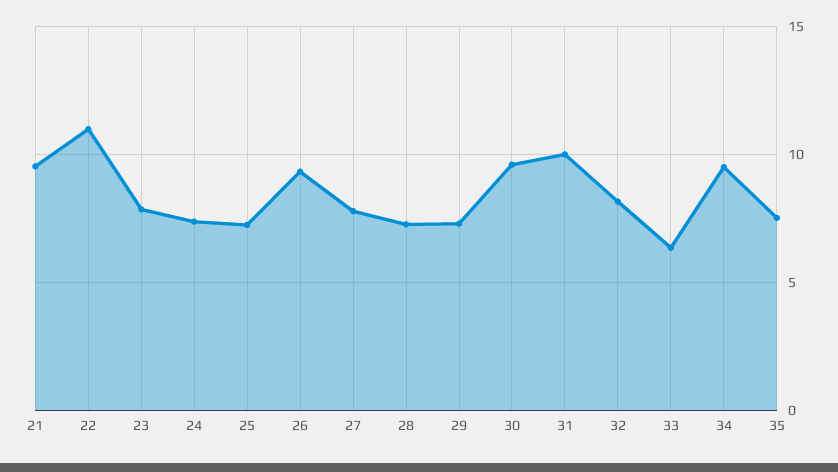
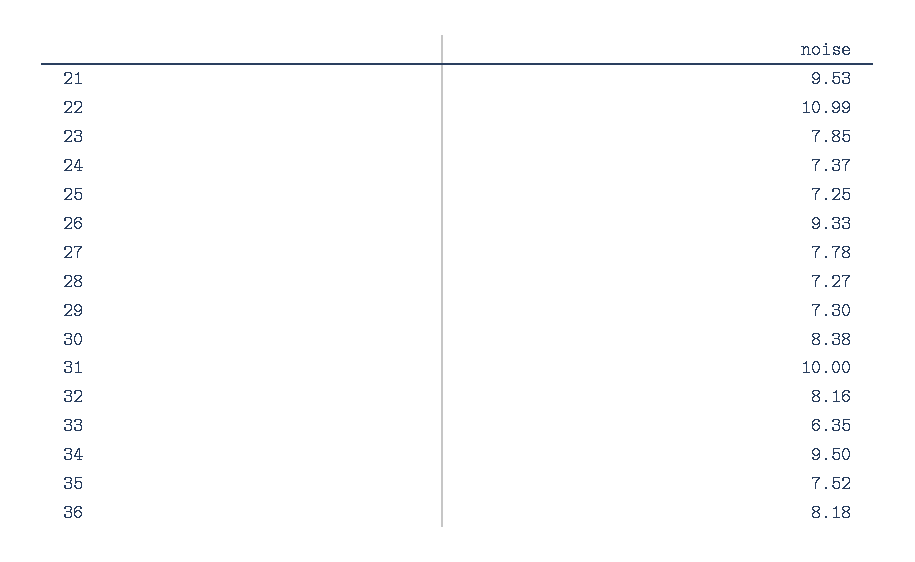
  {
    "21": 9.53,
    "22": 10.99,
    "23": 7.85,
    "24": 7.37,
    "25": 7.25,
    "26": 9.33,
    "27": 7.78,
    "28": 7.27,
    "29": 7.3,
-   "30": 9.5,
+   "30": 8.38,
    "31": 10,
    "32": 8.16,
    "33": 6.35,
    "34": 9.5,
-   "35": 7.52
+   "35": 7.52,
+   "36": 8.18
  }

